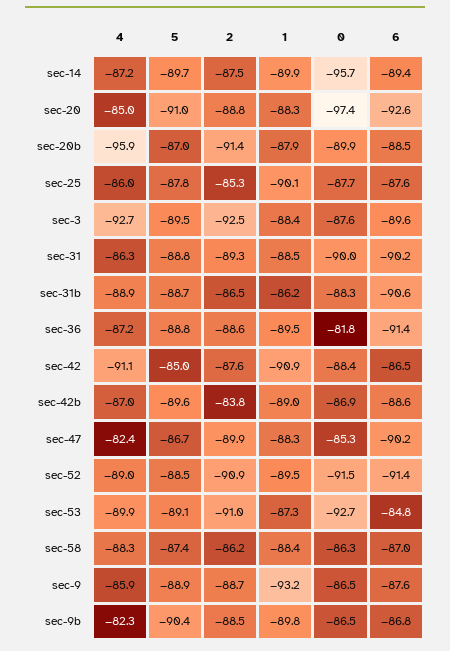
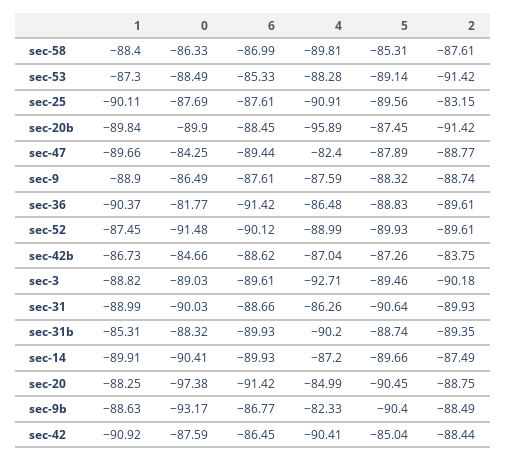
  {
    "4": {
      "sec-14": -87.2,
      "sec-20": -84.99,
      "sec-20b": -95.89,
-     "sec-25": -86,
+     "sec-25": -90.91,
      "sec-3": -92.71,
      "sec-31": -86.26,
-     "sec-31b": -88.9,
+     "sec-31b": -90.2,
-     "sec-36": -87.2,
+     "sec-36": -86.48,
-     "sec-42": -91.1,
+     "sec-42": -90.41,
      "sec-42b": -87.04,
      "sec-47": -82.4,
      "sec-52": -88.99,
-     "sec-53": -89.9,
+     "sec-53": -88.28,
-     "sec-58": -88.3,
+     "sec-58": -89.81,
-     "sec-9": -85.9,
+     "sec-9": -87.59,
      "sec-9b": -82.33
    },
    "5": {
      "sec-14": -89.66,
-     "sec-20": -91,
+     "sec-20": -90.45,
-     "sec-20b": -87,
+     "sec-20b": -87.45,
-     "sec-25": -87.8,
+     "sec-25": -89.56,
      "sec-3": -89.46,
-     "sec-31": -88.8,
+     "sec-31": -90.64,
      "sec-31b": -88.74,
      "sec-36": -88.83,
      "sec-42": -85.04,
-     "sec-42b": -89.6,
+     "sec-42b": -87.26,
-     "sec-47": -86.7,
+     "sec-47": -87.89,
-     "sec-52": -88.5,
+     "sec-52": -89.93,
      "sec-53": -89.14,
-     "sec-58": -87.4,
+     "sec-58": -85.31,
-     "sec-9": -88.9,
+     "sec-9": -88.32,
      "sec-9b": -90.4
    },
    "2": {
      "sec-14": -87.49,
      "sec-20": -88.75,
      "sec-20b": -91.42,
-     "sec-25": -85.3,
+     "sec-25": -83.15,
-     "sec-3": -92.5,
+     "sec-3": -90.18,
-     "sec-31": -89.3,
+     "sec-31": -89.93,
-     "sec-31b": -86.5,
+     "sec-31b": -89.35,
-     "sec-36": -88.6,
+     "sec-36": -89.61,
-     "sec-42": -87.6,
+     "sec-42": -88.44,
      "sec-42b": -83.75,
-     "sec-47": -89.9,
+     "sec-47": -88.77,
-     "sec-52": -90.9,
+     "sec-52": -89.61,
-     "sec-53": -91,
+     "sec-53": -91.42,
-     "sec-58": -86.2,
+     "sec-58": -87.61,
      "sec-9": -88.74,
      "sec-9b": -88.49
    },
    "1": {
      "sec-14": -89.91,
      "sec-20": -88.25,
-     "sec-20b": -87.9,
+     "sec-20b": -89.84,
      "sec-25": -90.11,
-     "sec-3": -88.4,
+     "sec-3": -88.82,
-     "sec-31": -88.5,
+     "sec-31": -88.99,
-     "sec-31b": -86.2,
+     "sec-31b": -85.31,
-     "sec-36": -89.5,
+     "sec-36": -90.37,
      "sec-42": -90.92,
-     "sec-42b": -89,
+     "sec-42b": -86.73,
-     "sec-47": -88.3,
+     "sec-47": -89.66,
-     "sec-52": -89.5,
+     "sec-52": -87.45,
      "sec-53": -87.3,
      "sec-58": -88.4,
-     "sec-9": -93.2,
+     "sec-9": -88.9,
-     "sec-9b": -89.8
+     "sec-9b": -88.63
    },
    "0": {
-     "sec-14": -95.7,
+     "sec-14": -90.41,
      "sec-20": -97.38,
      "sec-20b": -89.9,
      "sec-25": -87.69,
-     "sec-3": -87.6,
+     "sec-3": -89.03,
      "sec-31": -90.03,
      "sec-31b": -88.32,
      "sec-36": -81.77,
-     "sec-42": -88.4,
+     "sec-42": -87.59,
-     "sec-42b": -86.9,
+     "sec-42b": -84.66,
-     "sec-47": -85.3,
+     "sec-47": -84.25,
      "sec-52": -91.48,
-     "sec-53": -92.7,
+     "sec-53": -88.49,
      "sec-58": -86.33,
      "sec-9": -86.49,
-     "sec-9b": -86.5
+     "sec-9b": -93.17
    },
    "6": {
-     "sec-14": -89.4,
+     "sec-14": -89.93,
-     "sec-20": -92.6,
+     "sec-20": -91.42,
      "sec-20b": -88.45,
      "sec-25": -87.61,
      "sec-3": -89.61,
-     "sec-31": -90.2,
+     "sec-31": -88.66,
-     "sec-31b": -90.6,
+     "sec-31b": -89.93,
      "sec-36": -91.42,
      "sec-42": -86.45,
      "sec-42b": -88.62,
-     "sec-47": -90.2,
+     "sec-47": -89.44,
-     "sec-52": -91.4,
+     "sec-52": -90.12,
-     "sec-53": -84.8,
+     "sec-53": -85.33,
      "sec-58": -86.99,
      "sec-9": -87.61,
      "sec-9b": -86.77
    }
  }

